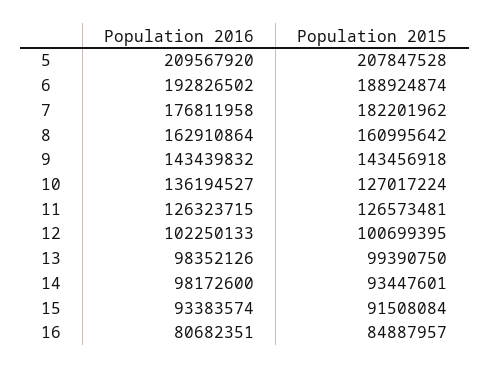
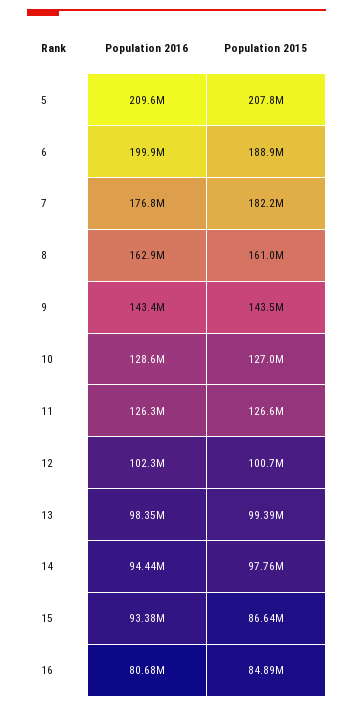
  {
    "Population 2016": {
      "5": 209567920,
-     "6": 192826502,
+     "6": 199900000,
      "7": 176811958,
      "8": 162910864,
      "9": 143439832,
-     "10": 136194527,
+     "10": 128600000,
      "11": 126323715,
      "12": 102250133,
      "13": 98352126,
-     "14": 98172600,
+     "14": 94440000,
      "15": 93383574,
      "16": 80682351
    },
    "Population 2015": {
      "5": 207847528,
      "6": 188924874,
      "7": 182201962,
      "8": 160995642,
      "9": 143456918,
      "10": 127017224,
      "11": 126573481,
      "12": 100699395,
      "13": 99390750,
-     "14": 93447601,
+     "14": 97760000,
-     "15": 91508084,
+     "15": 86640000,
      "16": 84887957
    }
  }

